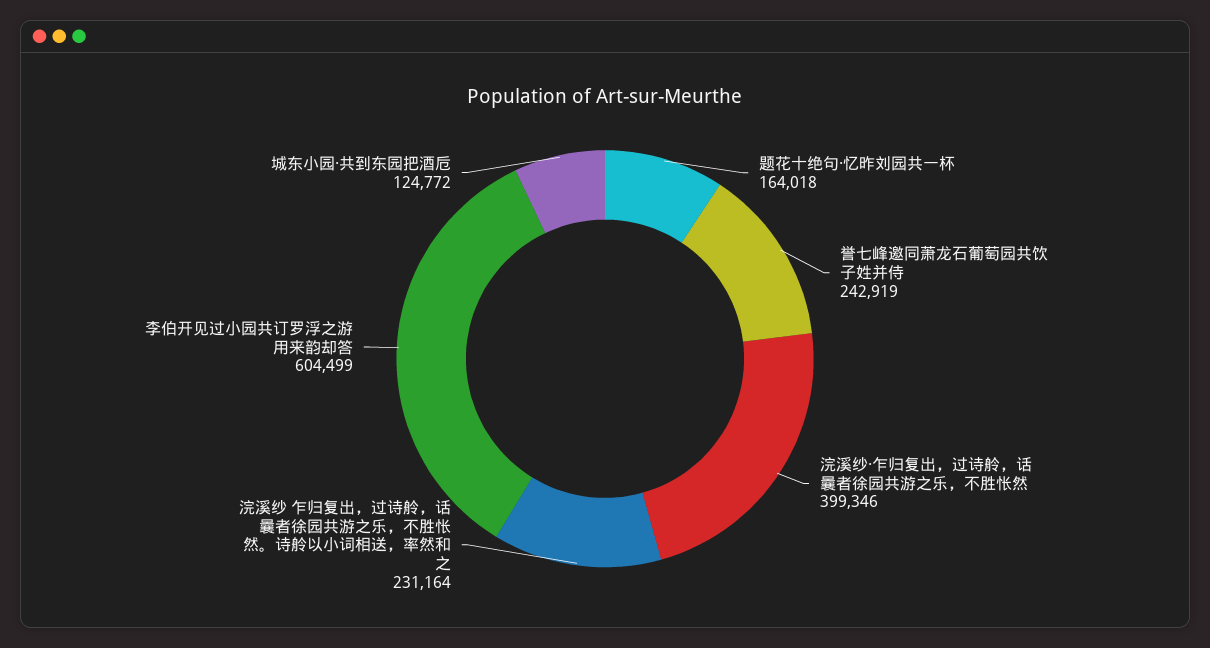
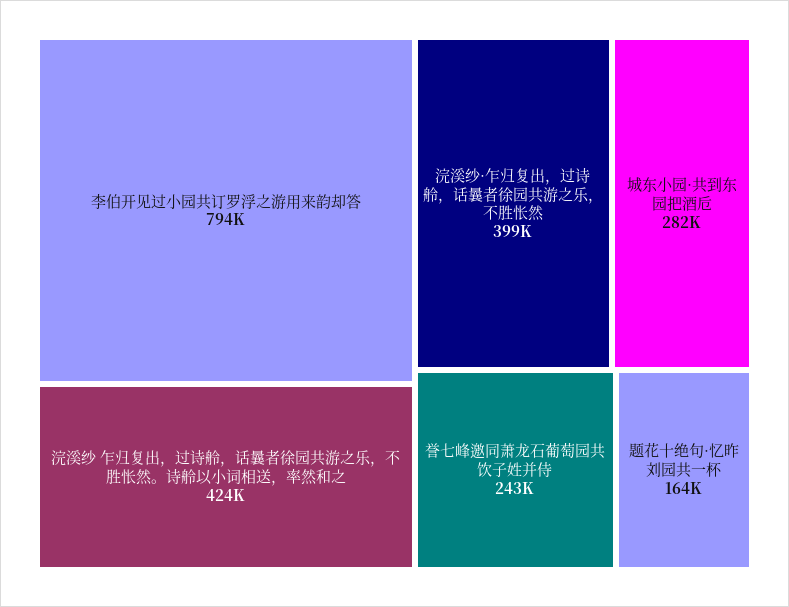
  {
    "题花十绝句·忆昨刘园共一杯": 164018,
    "誉七峰邀同萧龙石葡萄园共饮子姓并侍": 242919,
    "浣溪纱·乍归复出，过诗舲，话曩者徐园共游之乐，不胜怅然": 399346,
-   "浣溪纱 乍归复出，过诗舲，话曩者徐园共游之乐，不胜怅然。诗舲以小词相送，率然和之": 231164,
+   "浣溪纱 乍归复出，过诗舲，话曩者徐园共游之乐，不胜怅然。诗舲以小词相送，率然和之": 424000,
-   "李伯开见过小园共订罗浮之游用来韵却答": 604499,
+   "李伯开见过小园共订罗浮之游用来韵却答": 794000,
-   "城东小园·共到东园把酒卮": 124772
+   "城东小园·共到东园把酒卮": 282000
  }

